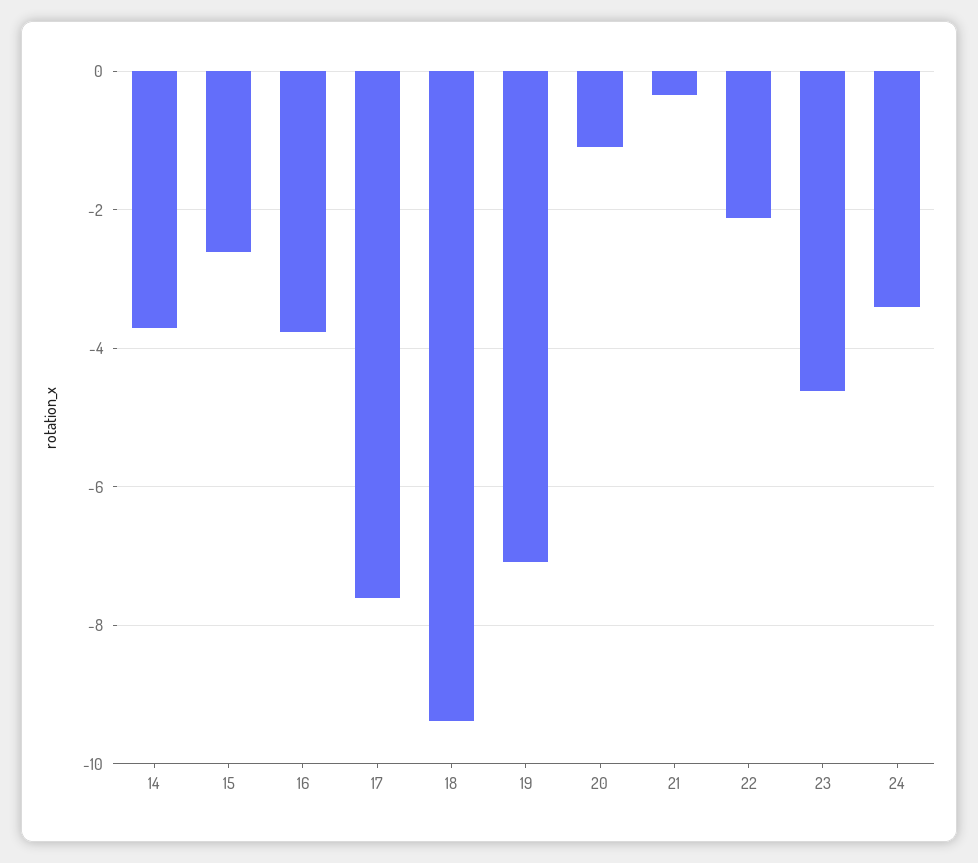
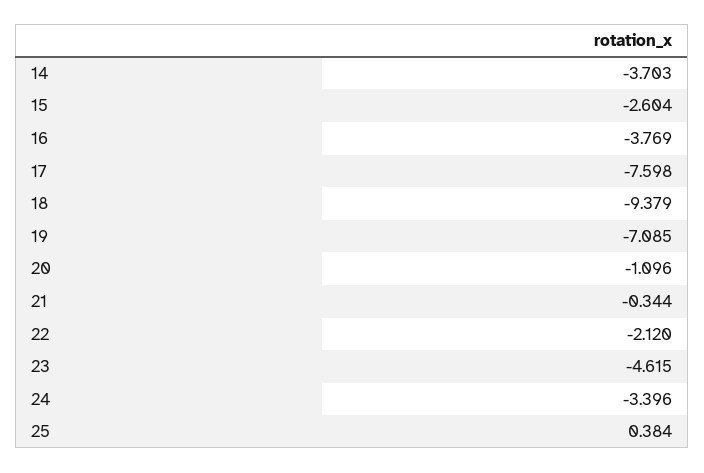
  {
    "14": -3.703,
    "15": -2.604,
    "16": -3.769,
    "17": -7.598,
    "18": -9.379,
    "19": -7.085,
    "20": -1.096,
    "21": -0.344,
    "22": -2.12,
    "23": -4.615,
-   "24": -3.396
+   "24": -3.396,
+   "25": 0.384
  }

